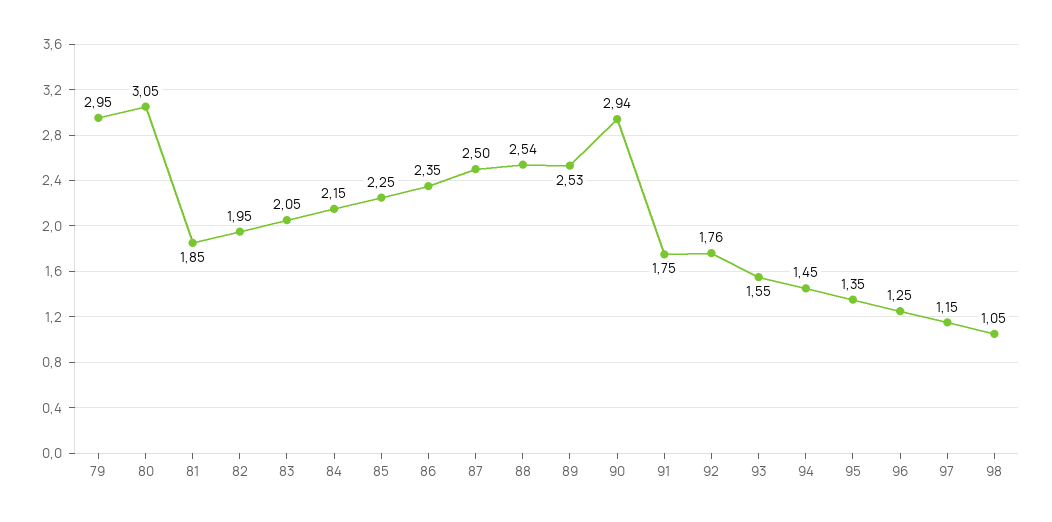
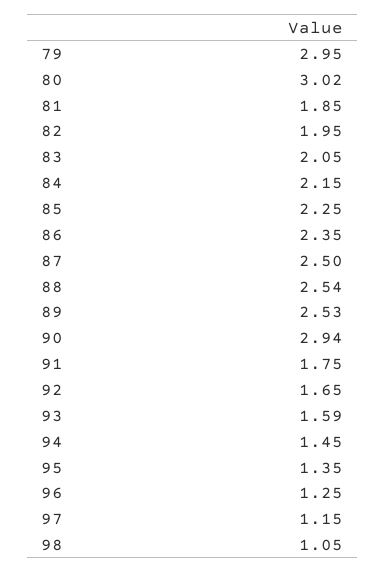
  {
    "79": 2.95,
-   "80": 3.05,
+   "80": 3.02,
    "81": 1.85,
    "82": 1.95,
    "83": 2.05,
    "84": 2.15,
    "85": 2.25,
    "86": 2.35,
    "87": 2.5,
    "88": 2.54,
    "89": 2.53,
    "90": 2.94,
    "91": 1.75,
-   "92": 1.76,
+   "92": 1.65,
-   "93": 1.55,
+   "93": 1.59,
    "94": 1.45,
    "95": 1.35,
    "96": 1.25,
    "97": 1.15,
    "98": 1.05
  }

